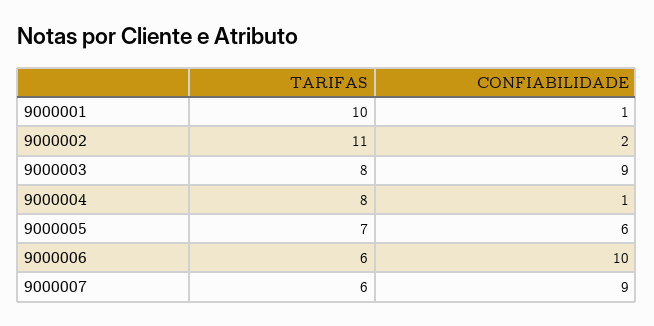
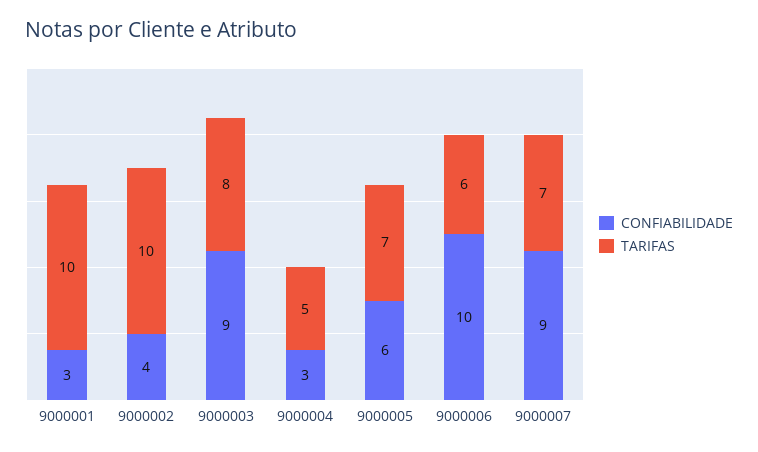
  {
    "TARIFAS": {
      "9000001": 10,
-     "9000002": 11,
+     "9000002": 10,
      "9000003": 8,
-     "9000004": 8,
+     "9000004": 5,
      "9000005": 7,
      "9000006": 6,
-     "9000007": 6
+     "9000007": 7
    },
    "CONFIABILIDADE": {
-     "9000001": 1,
+     "9000001": 3,
-     "9000002": 2,
+     "9000002": 4,
      "9000003": 9,
-     "9000004": 1,
+     "9000004": 3,
      "9000005": 6,
      "9000006": 10,
      "9000007": 9
    }
  }

